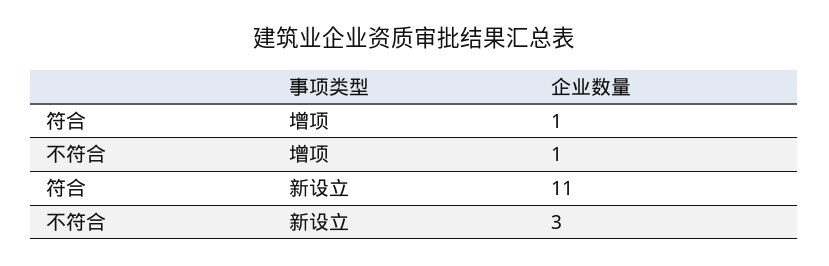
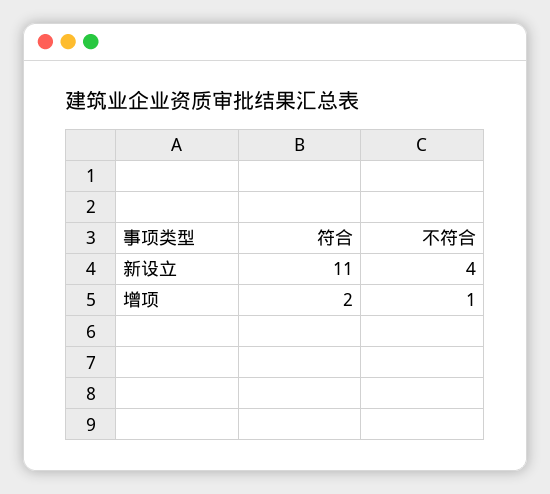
  {
    "符合": {
-     "增项": 1,
+     "增项": 2,
      "新设立": 11
    },
    "不符合": {
      "增项": 1,
-     "新设立": 3
+     "新设立": 4
    }
  }

